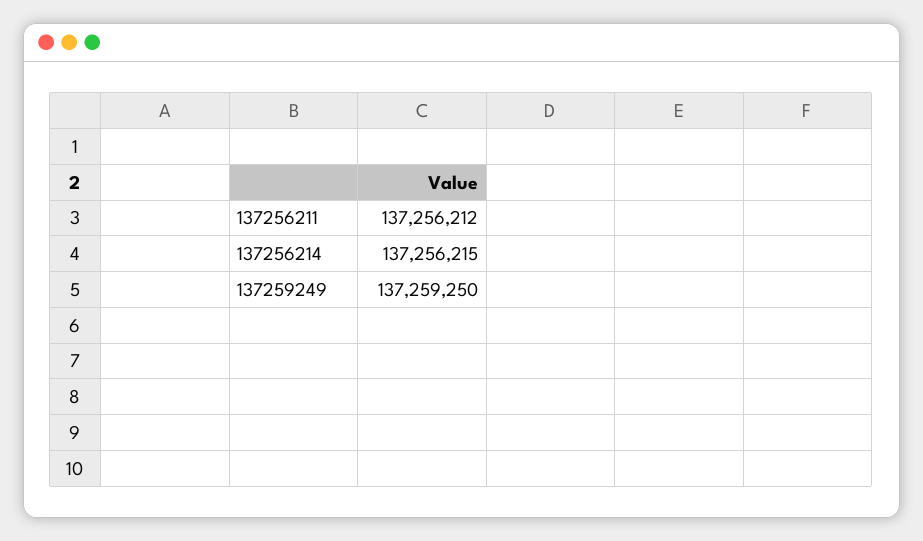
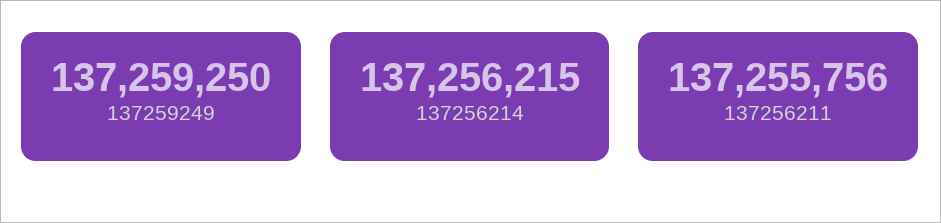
  {
-   "137256211": 137256212,
+   "137256211": 137255756,
    "137256214": 137256215,
    "137259249": 137259250
  }

